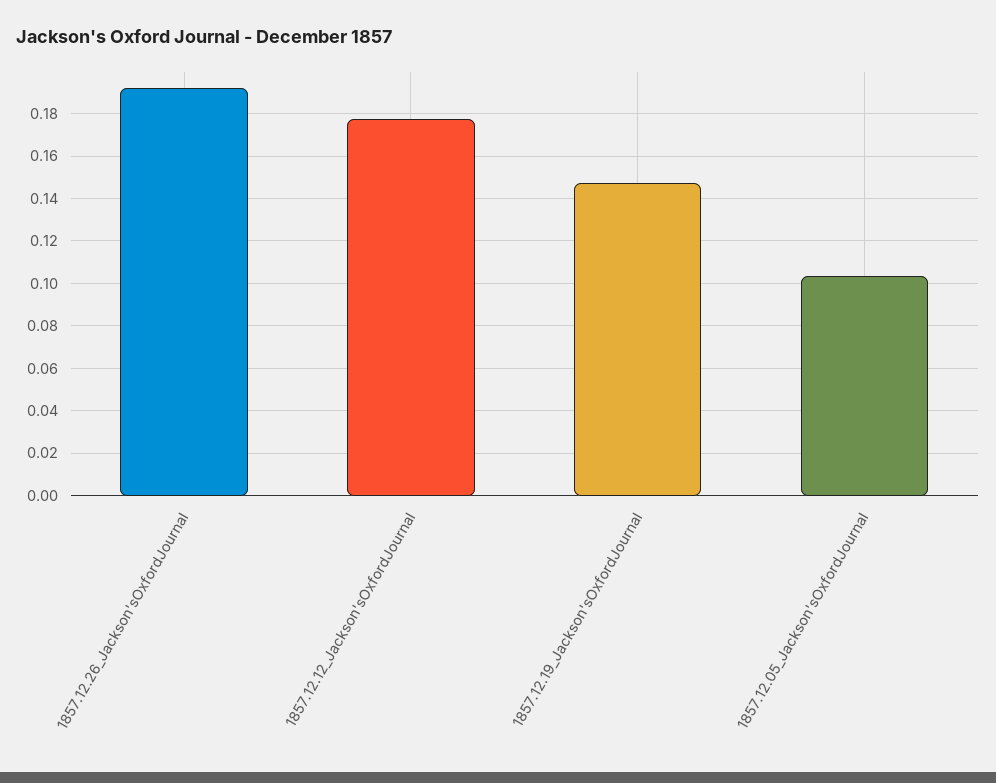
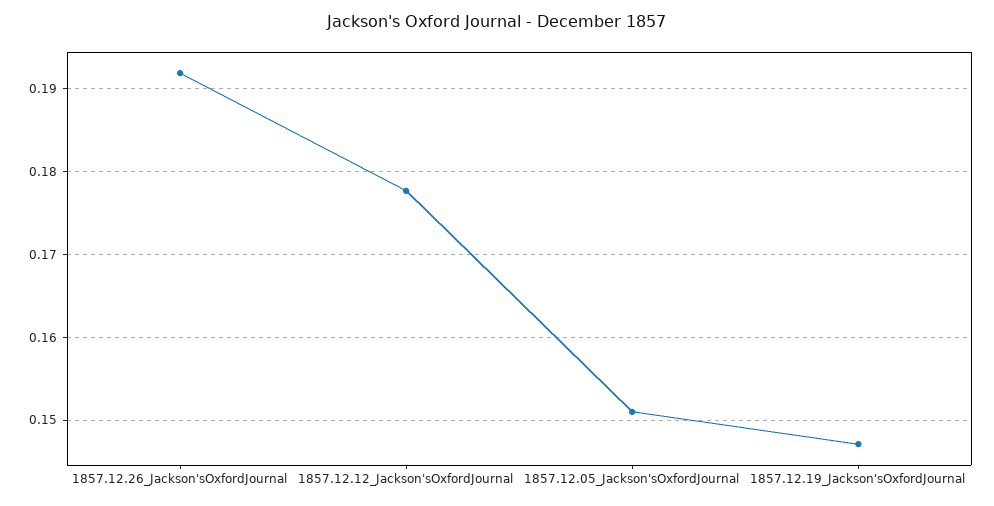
  {
    "1857.12.26_Jackson'sOxfordJournal": 0.192,
    "1857.12.12_Jackson'sOxfordJournal": 0.178,
    "1857.12.19_Jackson'sOxfordJournal": 0.147,
-   "1857.12.05_Jackson'sOxfordJournal": 0.105
+   "1857.12.05_Jackson'sOxfordJournal": 0.151
  }

